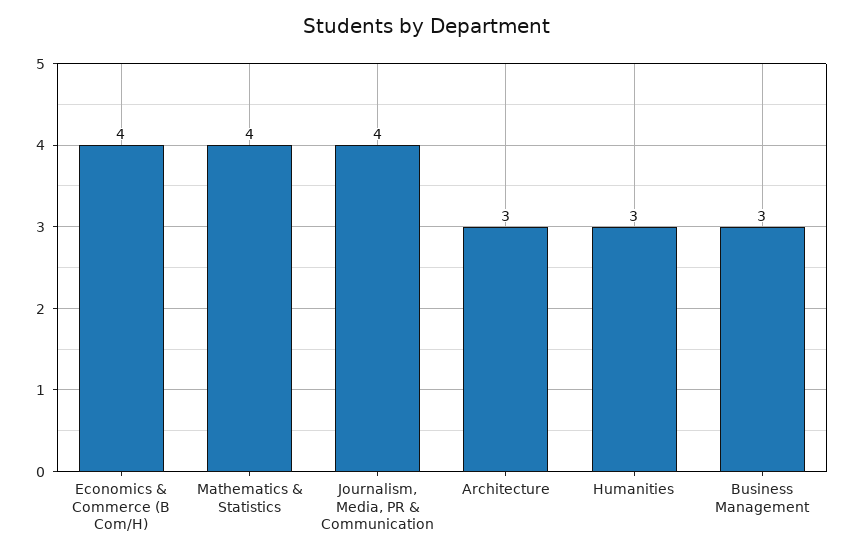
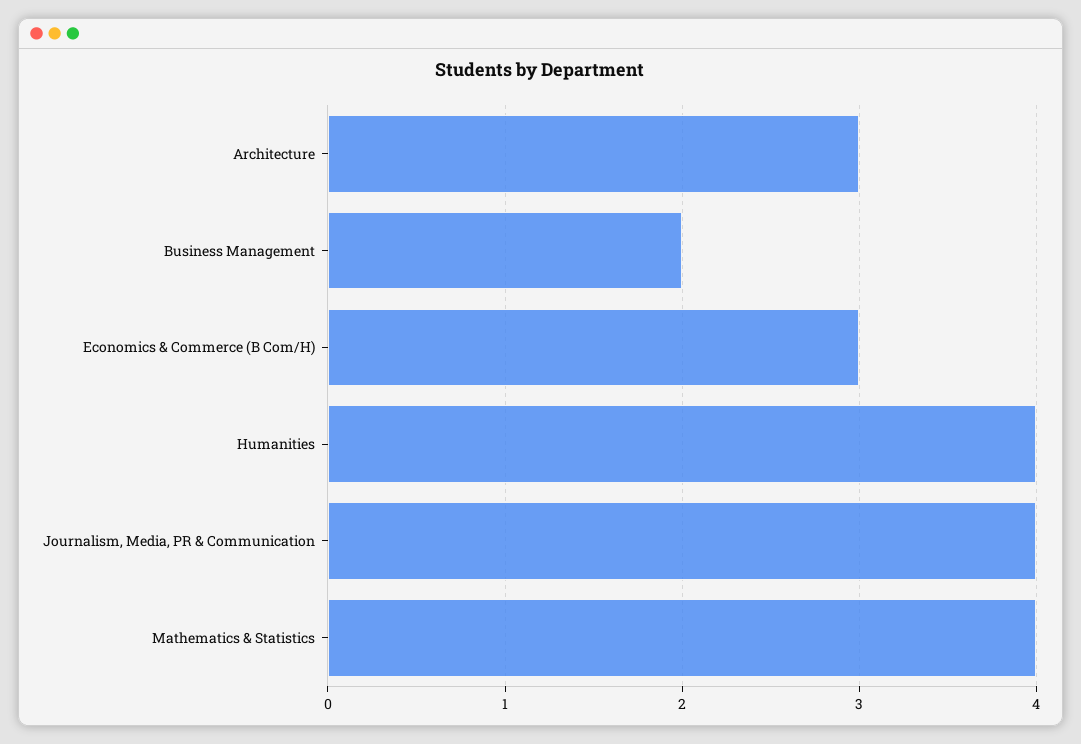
  {
-   "Economics & Commerce (B Com/H)": 4,
+   "Economics & Commerce (B Com/H)": 3,
    "Mathematics & Statistics": 4,
    "Journalism, Media, PR & Communication": 4,
    "Architecture": 3,
-   "Humanities": 3,
+   "Humanities": 4,
-   "Business Management": 3
+   "Business Management": 2
  }

